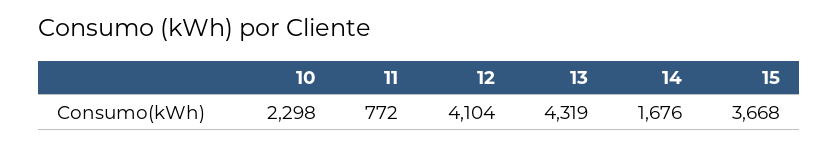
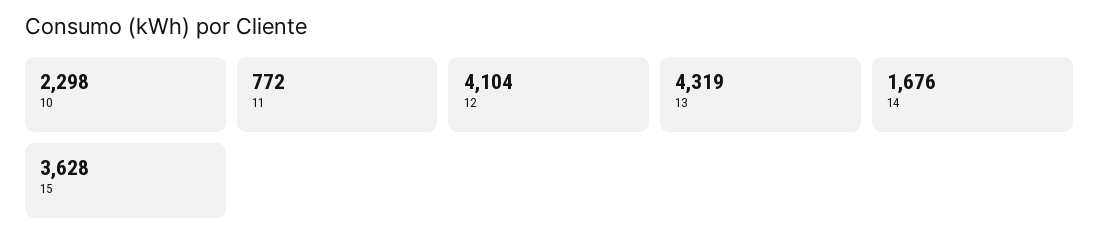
  {
    "10": 2298,
    "11": 772,
    "12": 4104,
    "13": 4319,
    "14": 1676,
-   "15": 3668
+   "15": 3628
  }

